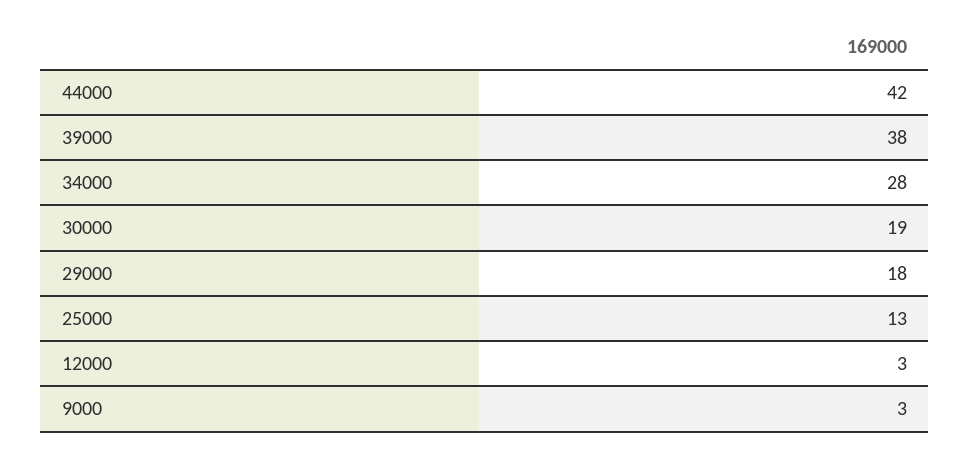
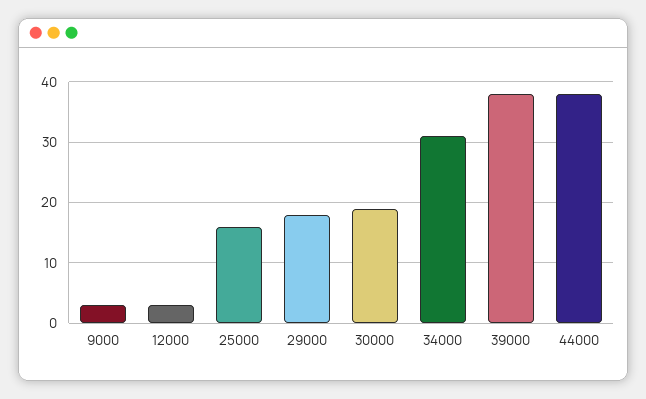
  {
-   "44000": 42,
+   "44000": 38,
    "39000": 38,
-   "34000": 28,
+   "34000": 31,
    "30000": 19,
    "29000": 18,
-   "25000": 13,
+   "25000": 16,
    "12000": 3,
    "9000": 3
  }

